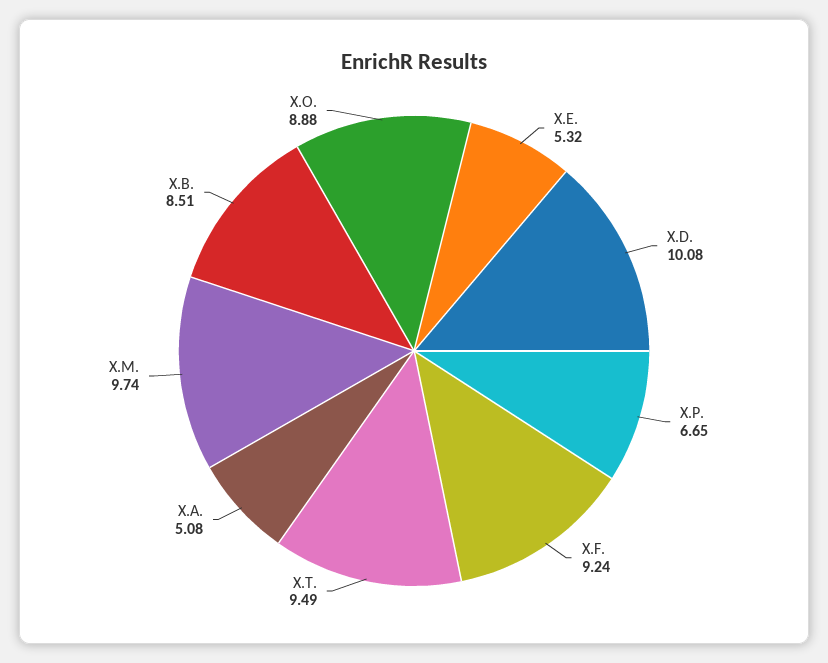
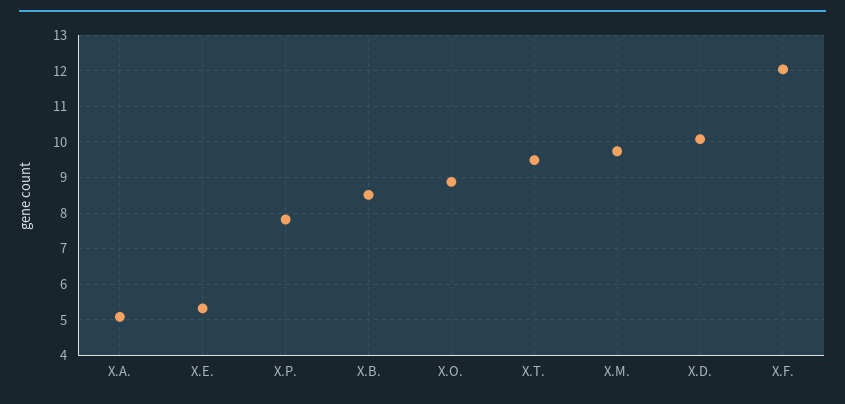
  {
    "X.E.": 5.32,
    "X.D.": 10.08,
-   "X.P.": 6.65,
+   "X.P.": 7.8,
-   "X.F.": 9.24,
+   "X.F.": 12,
    "X.T.": 9.49,
    "X.A.": 5.08,
    "X.M.": 9.74,
    "X.B.": 8.51,
    "X.O.": 8.88
  }

